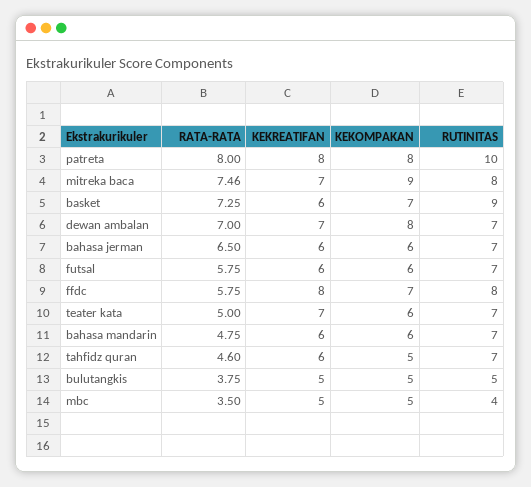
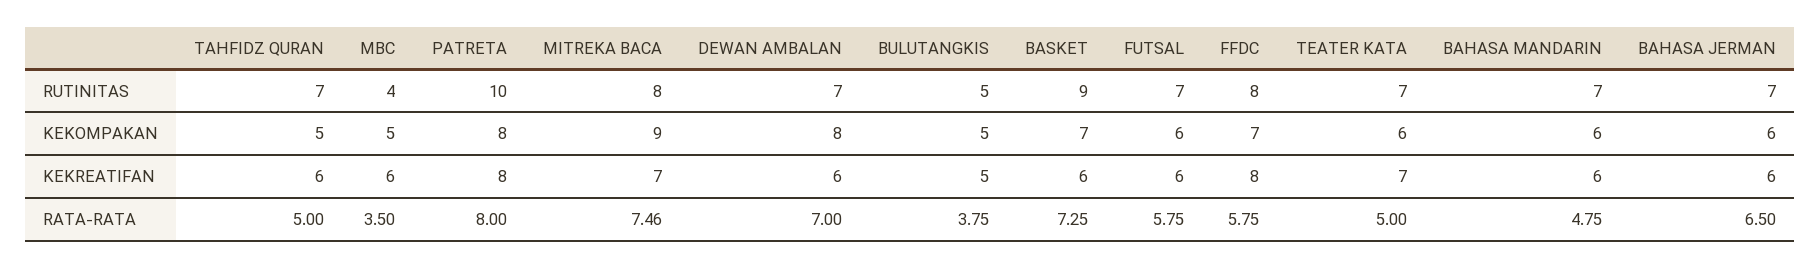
  {
    "RATA-RATA": {
      "patreta": 8,
      "mitreka baca": 7.46,
      "basket": 7.25,
      "dewan ambalan": 7,
      "bahasa jerman": 6.5,
      "futsal": 5.75,
      "ffdc": 5.75,
      "teater kata": 5,
      "bahasa mandarin": 4.75,
-     "tahfidz quran": 4.6,
+     "tahfidz quran": 5,
      "bulutangkis": 3.75,
      "mbc": 3.5
    },
    "KEKREATIFAN": {
      "patreta": 8,
      "mitreka baca": 7,
      "basket": 6,
-     "dewan ambalan": 7,
+     "dewan ambalan": 6,
      "bahasa jerman": 6,
      "futsal": 6,
      "ffdc": 8,
      "teater kata": 7,
      "bahasa mandarin": 6,
      "tahfidz quran": 6,
      "bulutangkis": 5,
-     "mbc": 5
+     "mbc": 6
    },
    "KEKOMPAKAN": {
      "patreta": 8,
      "mitreka baca": 9,
      "basket": 7,
      "dewan ambalan": 8,
      "bahasa jerman": 6,
      "futsal": 6,
      "ffdc": 7,
      "teater kata": 6,
      "bahasa mandarin": 6,
      "tahfidz quran": 5,
      "bulutangkis": 5,
      "mbc": 5
    },
    "RUTINITAS": {
      "patreta": 10,
      "mitreka baca": 8,
      "basket": 9,
      "dewan ambalan": 7,
      "bahasa jerman": 7,
      "futsal": 7,
      "ffdc": 8,
      "teater kata": 7,
      "bahasa mandarin": 7,
      "tahfidz quran": 7,
      "bulutangkis": 5,
      "mbc": 4
    }
  }

